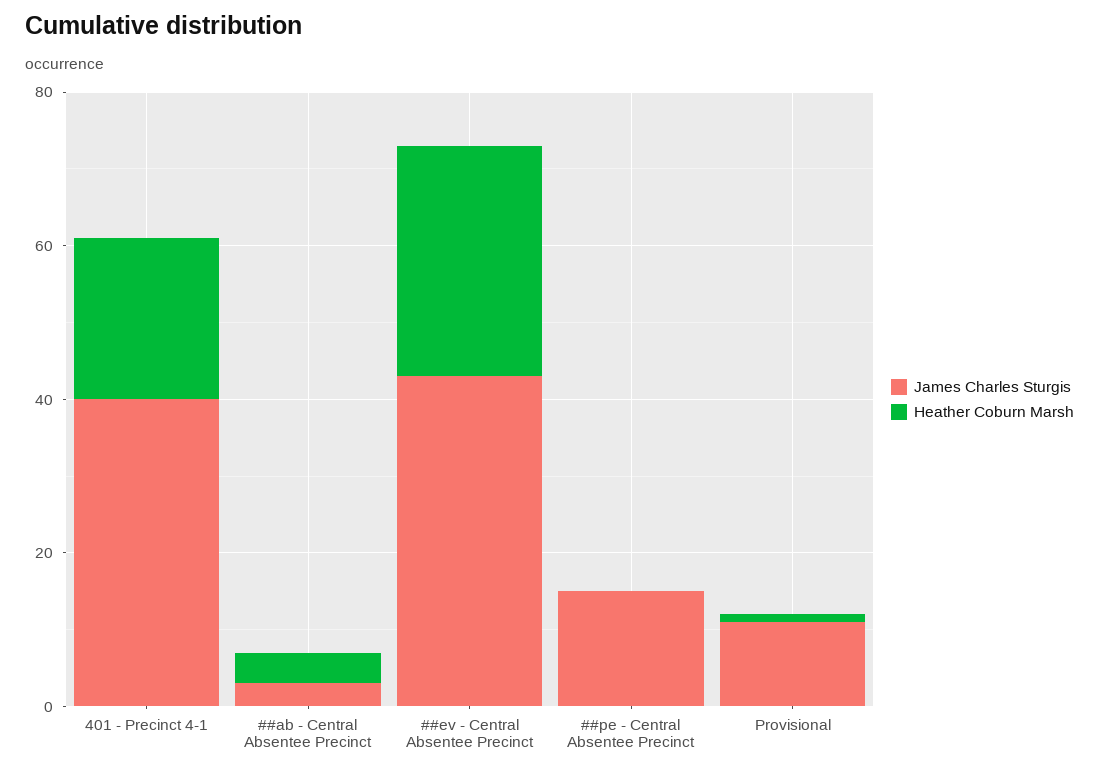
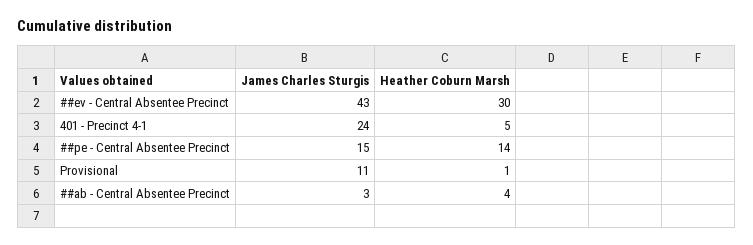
  {
    "James Charles Sturgis": {
-     "401 - Precinct 4-1": 40,
+     "401 - Precinct 4-1": 24,
      "##ab - Central Absentee Precinct": 3,
      "##ev - Central Absentee Precinct": 43,
      "##pe - Central Absentee Precinct": 15,
      "Provisional": 11
    },
    "Heather Coburn Marsh": {
-     "401 - Precinct 4-1": 20,
+     "401 - Precinct 4-1": 5,
      "##ab - Central Absentee Precinct": 4,
      "##ev - Central Absentee Precinct": 30,
-     "##pe - Central Absentee Precinct": 0,
+     "##pe - Central Absentee Precinct": 14,
      "Provisional": 1
    }
  }

